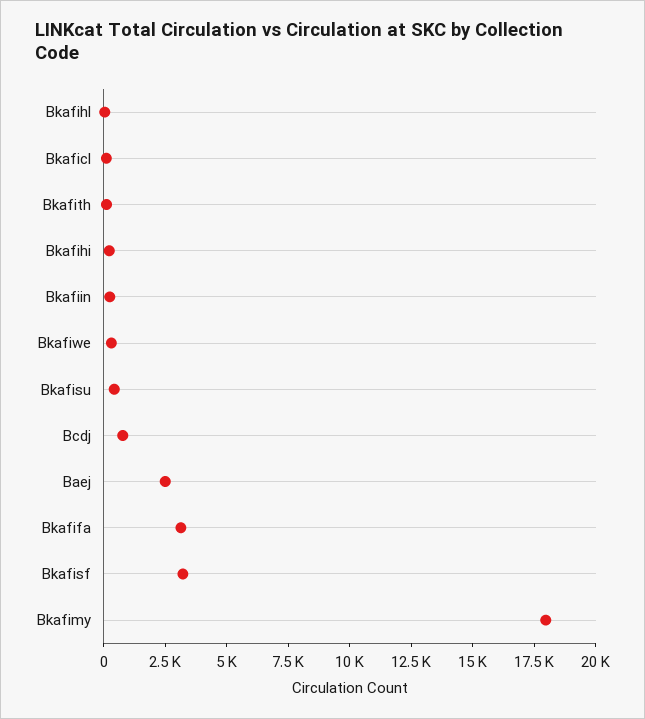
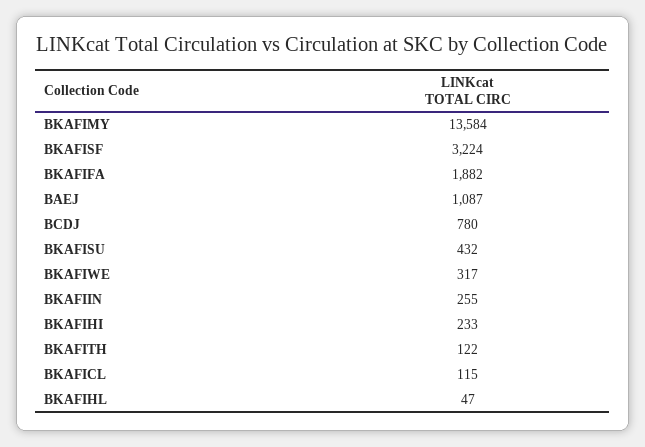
  {
    "Bkafihl": 47,
    "Bkaficl": 115,
    "Bkafith": 122,
    "Bkafihi": 233,
    "Bkafiin": 255,
    "Bkafiwe": 317,
    "Bkafisu": 432,
    "Bcdj": 780,
-   "Baej": 2500,
+   "Baej": 1087,
-   "Bkafifa": 3000,
+   "Bkafifa": 1882,
    "Bkafisf": 3224,
-   "Bkafimy": 18000
+   "Bkafimy": 13584
  }

